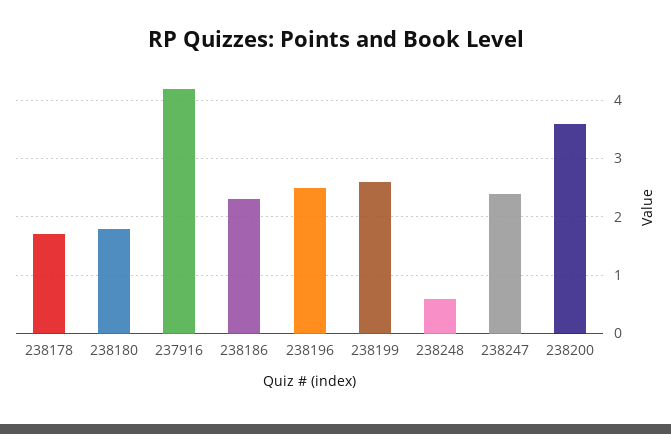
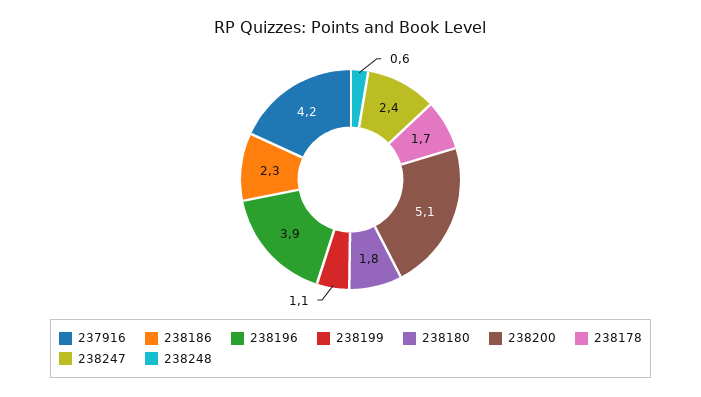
  {
    "238178": 1.7,
    "238180": 1.8,
    "237916": 4.2,
    "238186": 2.3,
-   "238196": 2.5,
+   "238196": 3.9,
-   "238199": 2.5,
+   "238199": 1.1,
    "238248": 0.6,
    "238247": 2.4,
-   "238200": 3.5
+   "238200": 5.1
  }

